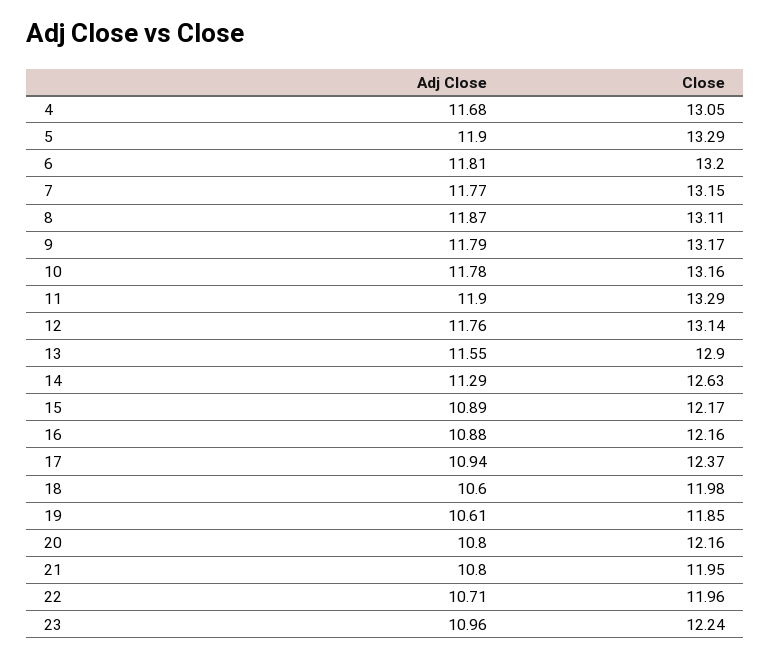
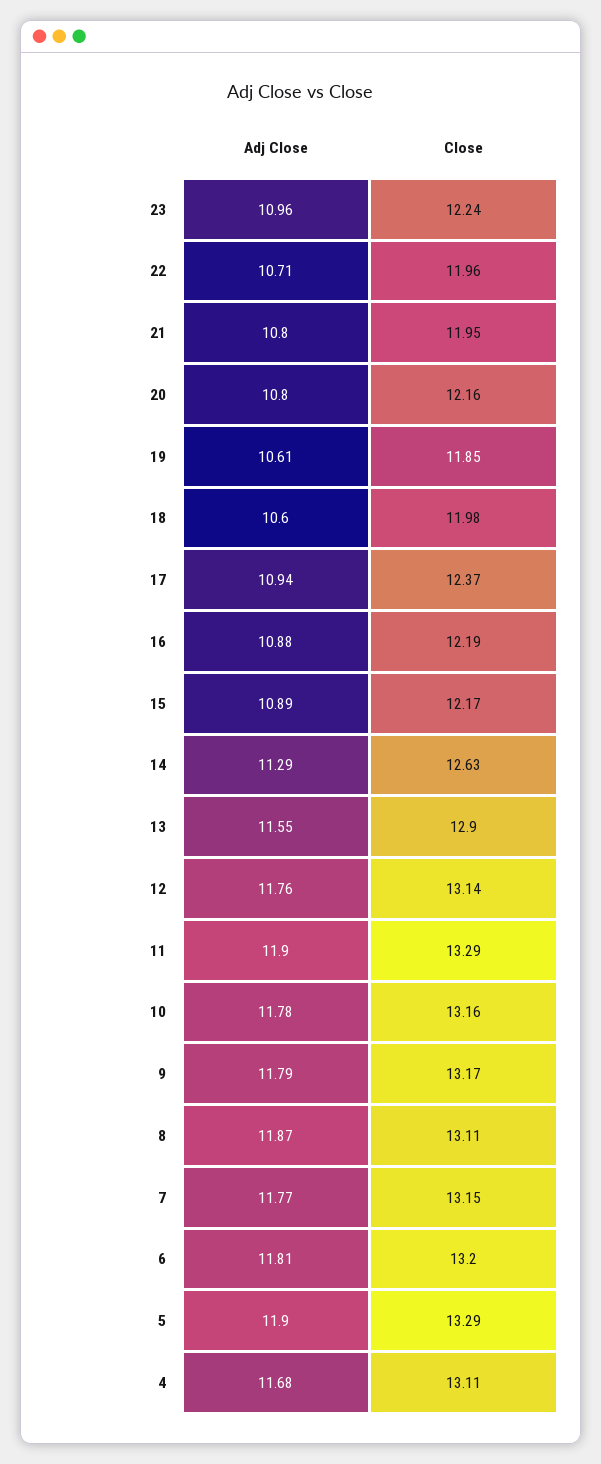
  {
    "Adj Close": {
      "4": 11.68,
      "5": 11.9,
      "6": 11.81,
      "7": 11.77,
      "8": 11.87,
      "9": 11.79,
      "10": 11.78,
      "11": 11.9,
      "12": 11.76,
      "13": 11.55,
      "14": 11.29,
      "15": 10.89,
      "16": 10.88,
      "17": 10.94,
      "18": 10.6,
      "19": 10.61,
      "20": 10.8,
      "21": 10.8,
      "22": 10.71,
      "23": 10.96
    },
    "Close": {
-     "4": 13.05,
+     "4": 13.11,
      "5": 13.29,
      "6": 13.2,
      "7": 13.15,
      "8": 13.11,
      "9": 13.17,
      "10": 13.16,
      "11": 13.29,
      "12": 13.14,
      "13": 12.9,
      "14": 12.63,
      "15": 12.17,
-     "16": 12.16,
+     "16": 12.19,
      "17": 12.37,
      "18": 11.98,
      "19": 11.85,
      "20": 12.16,
      "21": 11.95,
      "22": 11.96,
      "23": 12.24
    }
  }

